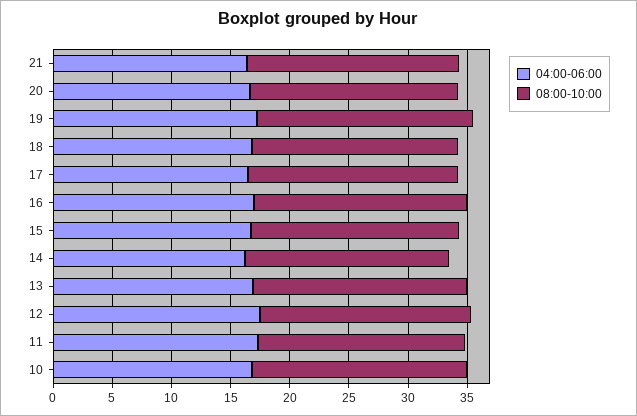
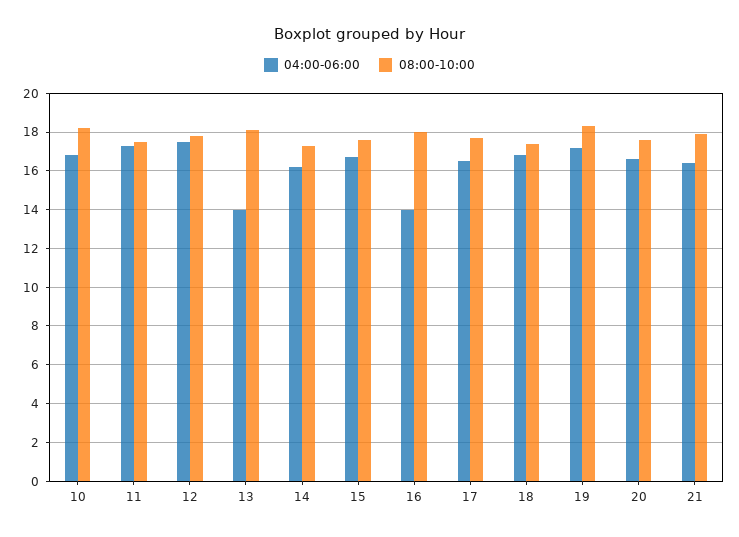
  {
    "04:00-06:00": {
      "21": 16.5,
      "20": 16.5,
      "19": 17,
      "18": 17,
      "17": 16.5,
-     "16": 17,
+     "16": 14,
      "15": 16.5,
      "14": 16,
-     "13": 17,
+     "13": 14,
      "12": 17.5,
      "11": 17.5,
      "10": 17
    },
    "08:00-10:00": {
      "21": 18,
      "20": 17.5,
      "19": 18.5,
      "18": 17.5,
      "17": 17.5,
      "16": 18,
      "15": 17.5,
      "14": 17.5,
      "13": 18,
      "12": 18,
      "11": 17.5,
      "10": 18
    }
  }

